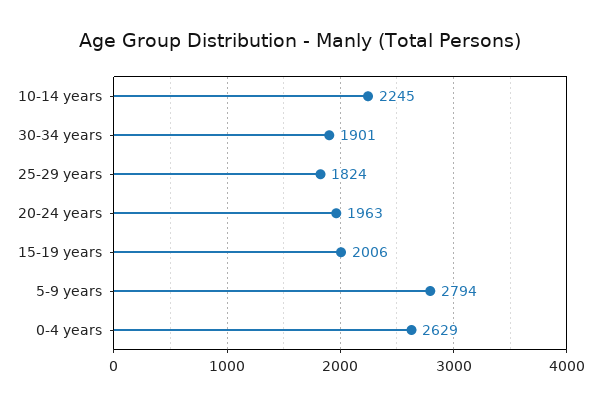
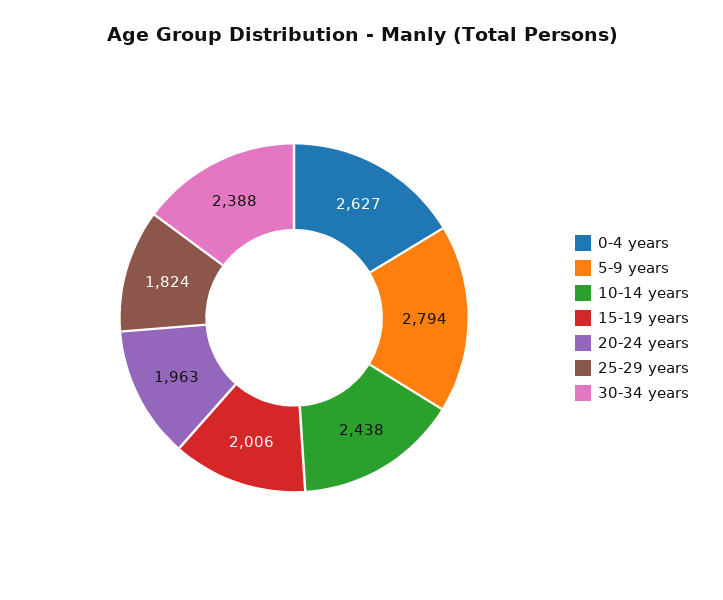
  {
-   "10-14 years": 2245,
+   "10-14 years": 2438,
-   "30-34 years": 1901,
+   "30-34 years": 2388,
    "25-29 years": 1824,
    "20-24 years": 1963,
    "15-19 years": 2006,
    "5-9 years": 2794,
-   "0-4 years": 2629
+   "0-4 years": 2627
  }

